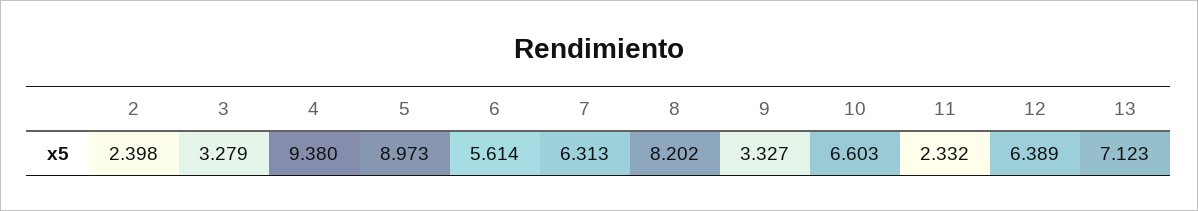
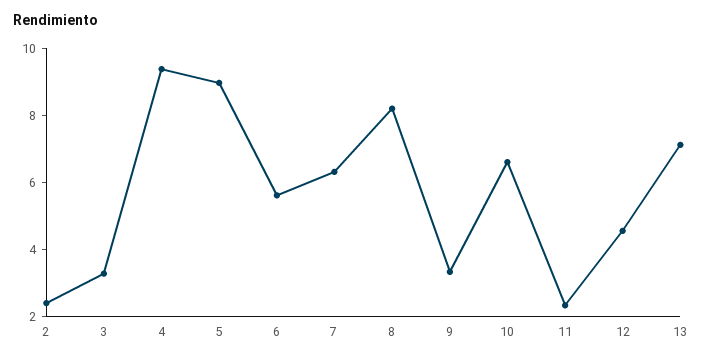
  {
    "2": 2.398,
    "3": 3.279,
    "4": 9.38,
    "5": 8.973,
    "6": 5.614,
    "7": 6.313,
    "8": 8.202,
    "9": 3.327,
    "10": 6.603,
    "11": 2.332,
-   "12": 6.389,
+   "12": 4.5,
    "13": 7.123
  }

